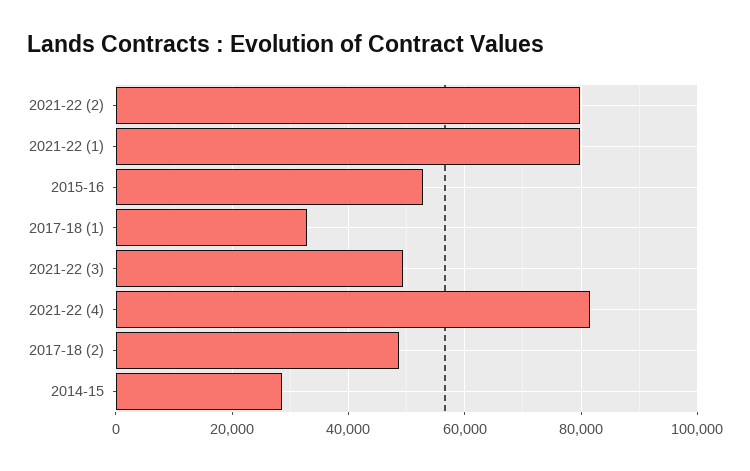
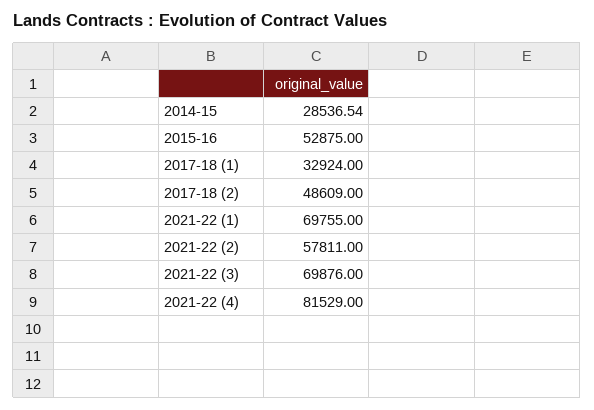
  {
-   "2021-22 (2)": 80000,
+   "2021-22 (2)": 57811,
-   "2021-22 (1)": 80000,
+   "2021-22 (1)": 69755,
    "2015-16": 52875,
    "2017-18 (1)": 32924,
-   "2021-22 (3)": 50000,
+   "2021-22 (3)": 69876,
    "2021-22 (4)": 81529,
    "2017-18 (2)": 48609,
    "2014-15": 28536.54
  }

